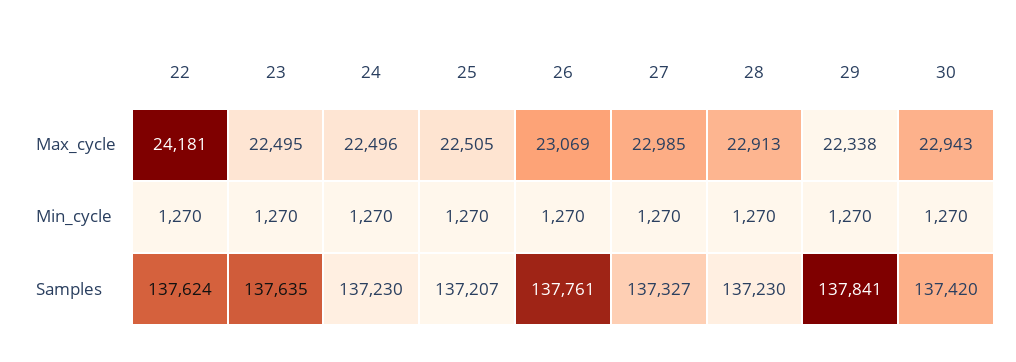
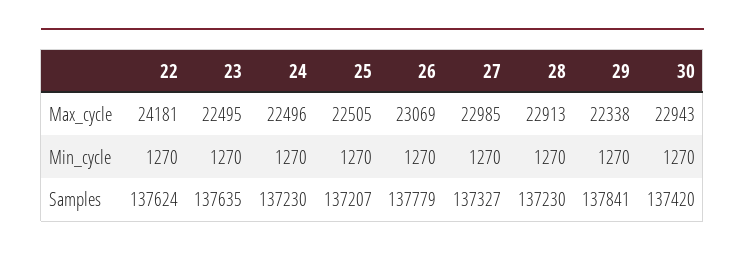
  {
    "22": {
      "Max_cycle": 24181,
      "Min_cycle": 1270,
      "Samples": 137624
    },
    "23": {
      "Max_cycle": 22495,
      "Min_cycle": 1270,
      "Samples": 137635
    },
    "24": {
      "Max_cycle": 22496,
      "Min_cycle": 1270,
      "Samples": 137230
    },
    "25": {
      "Max_cycle": 22505,
      "Min_cycle": 1270,
      "Samples": 137207
    },
    "26": {
      "Max_cycle": 23069,
      "Min_cycle": 1270,
-     "Samples": 137761
+     "Samples": 137779
    },
    "27": {
      "Max_cycle": 22985,
      "Min_cycle": 1270,
      "Samples": 137327
    },
    "28": {
      "Max_cycle": 22913,
      "Min_cycle": 1270,
      "Samples": 137230
    },
    "29": {
      "Max_cycle": 22338,
      "Min_cycle": 1270,
      "Samples": 137841
    },
    "30": {
      "Max_cycle": 22943,
      "Min_cycle": 1270,
      "Samples": 137420
    }
  }

